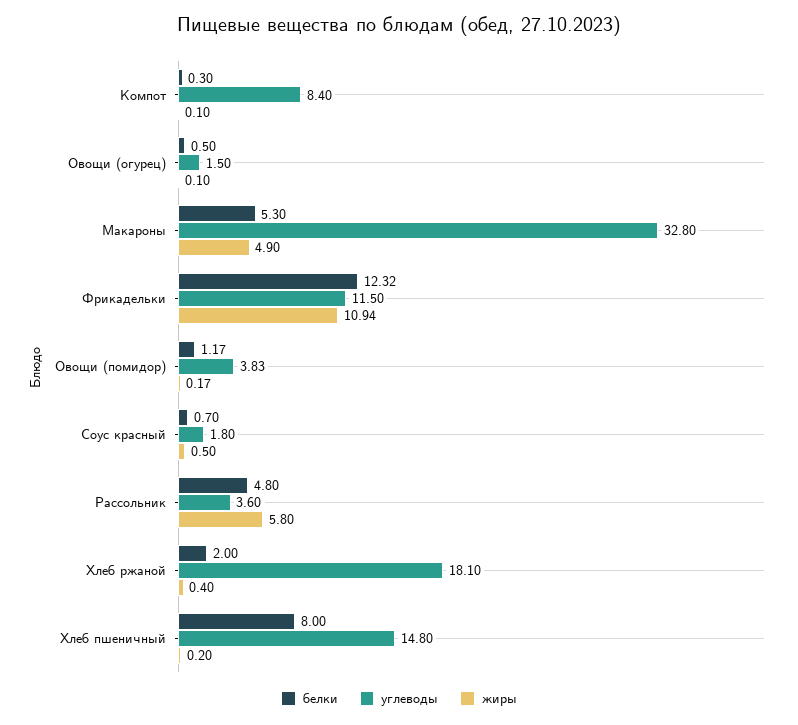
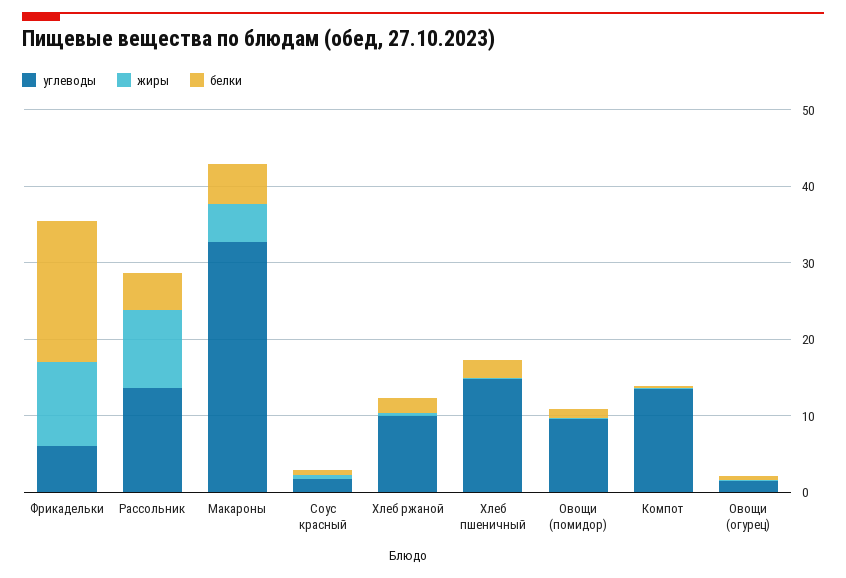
  {
    "белки": {
      "Компот": 0.3,
      "Овощи (огурец)": 0.5,
      "Макароны": 5.3,
-     "Фрикадельки": 12.32,
+     "Фрикадельки": 18,
      "Овощи (помидор)": 1.17,
      "Соус красный": 0.7,
      "Рассольник": 4.8,
      "Хлеб ржаной": 2,
-     "Хлеб пшеничный": 8
+     "Хлеб пшеничный": 2
    },
    "углеводы": {
-     "Компот": 8.4,
+     "Компот": 14,
      "Овощи (огурец)": 1.5,
      "Макароны": 32.8,
-     "Фрикадельки": 11.5,
+     "Фрикадельки": 6,
-     "Овощи (помидор)": 3.83,
+     "Овощи (помидор)": 10,
      "Соус красный": 1.8,
-     "Рассольник": 3.6,
+     "Рассольник": 14,
-     "Хлеб ржаной": 18.1,
+     "Хлеб ржаной": 10,
      "Хлеб пшеничный": 14.8
    },
    "жиры": {
      "Компот": 0.1,
      "Овощи (огурец)": 0.1,
      "Макароны": 4.9,
      "Фрикадельки": 10.94,
      "Овощи (помидор)": 0.17,
      "Соус красный": 0.5,
-     "Рассольник": 5.8,
+     "Рассольник": 10,
      "Хлеб ржаной": 0.4,
      "Хлеб пшеничный": 0.2
    }
  }

